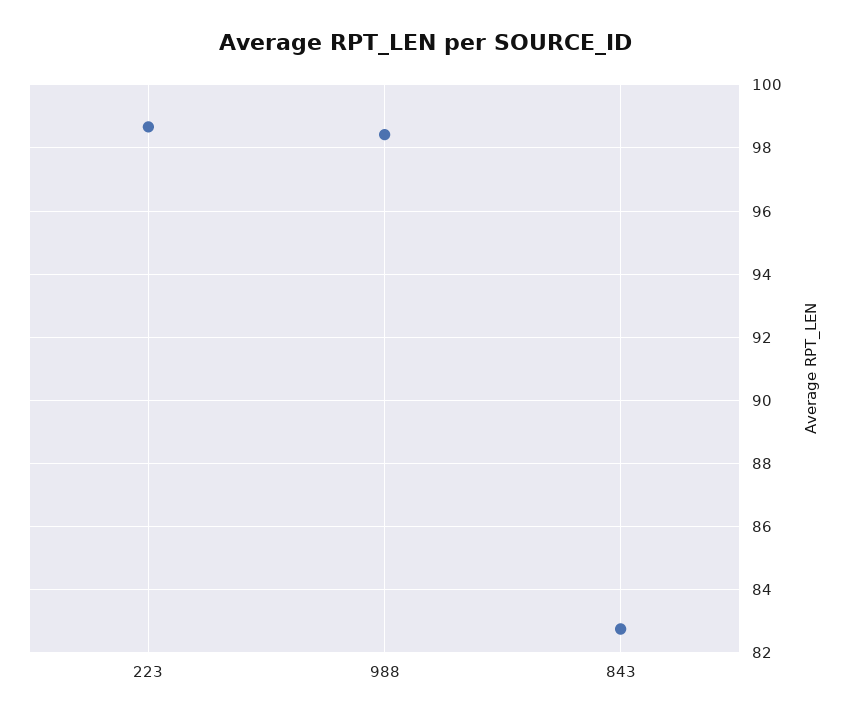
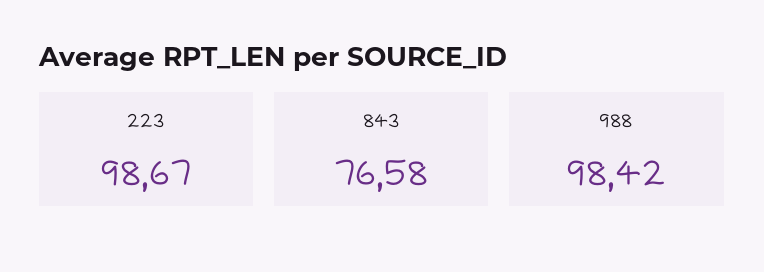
  {
    "223": 98.67,
    "988": 98.42,
-   "843": 82.8
+   "843": 76.58
  }

